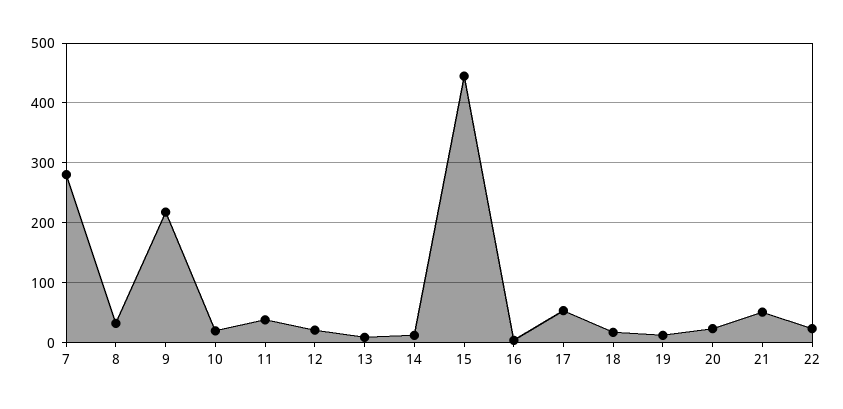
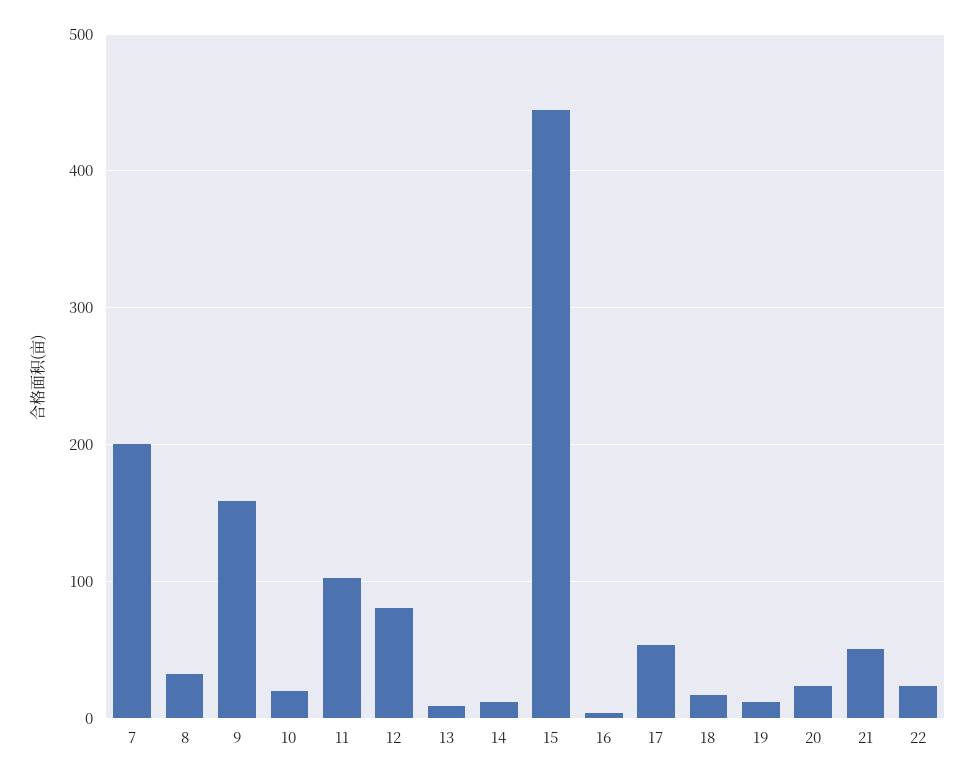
  {
-   "7": 280,
+   "7": 200,
    "8": 30,
-   "9": 220,
+   "9": 160,
    "10": 20,
-   "11": 40,
+   "11": 100,
-   "12": 20,
+   "12": 80,
    "13": 10,
    "14": 10,
    "15": 440,
    "16": 0,
    "17": 50,
    "18": 20,
    "19": 10,
    "20": 20,
    "21": 50,
    "22": 20
  }

